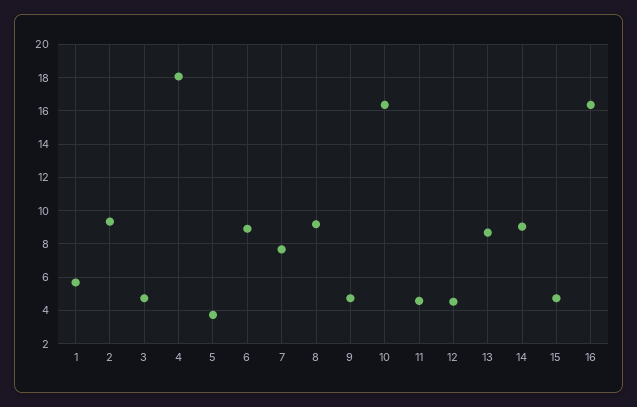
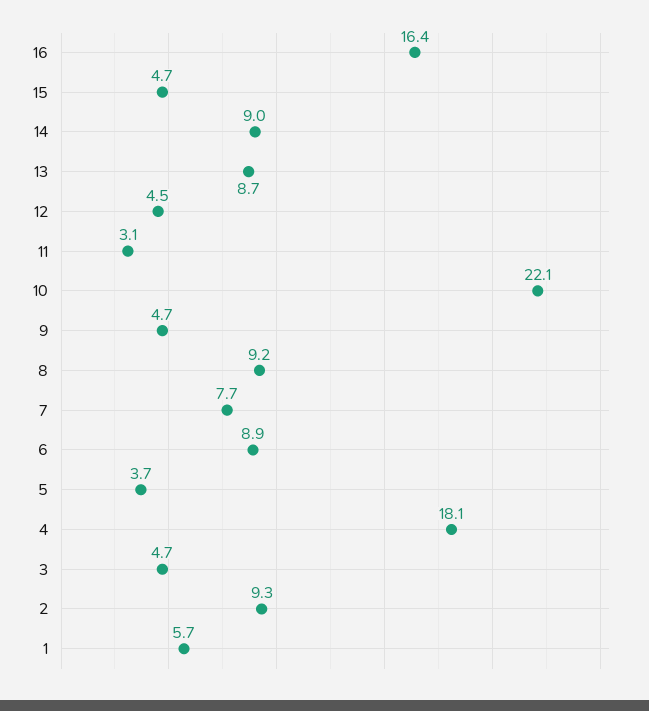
  {
    "1": 5.7,
    "2": 9.3,
    "3": 4.7,
    "4": 18.1,
    "5": 3.7,
    "6": 8.9,
    "7": 7.7,
    "8": 9.2,
    "9": 4.7,
-   "10": 16.5,
+   "10": 22.1,
-   "11": 4.5,
+   "11": 3.1,
    "12": 4.5,
    "13": 8.7,
    "14": 9,
    "15": 4.7,
    "16": 16.4
  }

